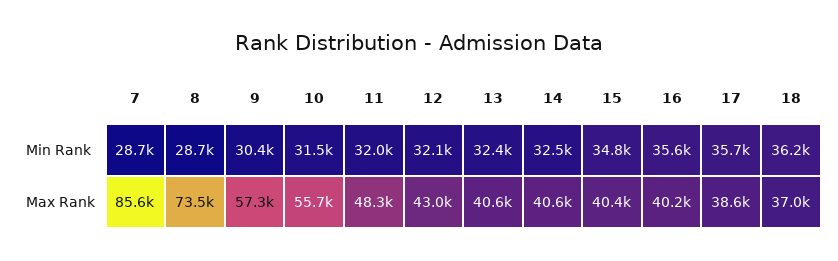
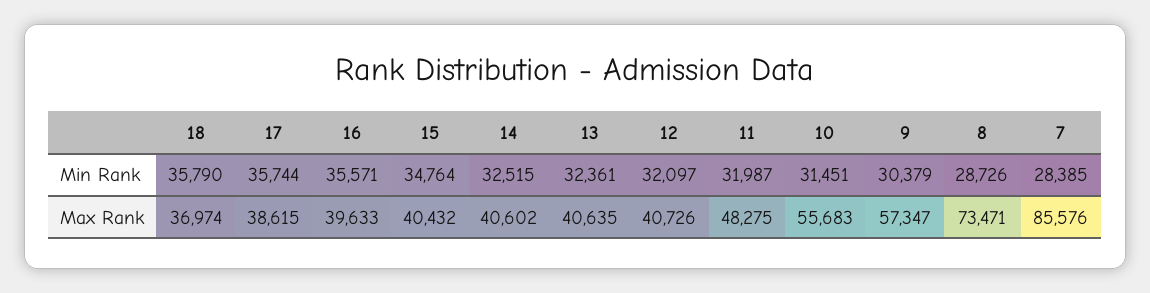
  {
    "7": {
-     "Min Rank": 28700,
+     "Min Rank": 28385,
      "Max Rank": 85576
    },
    "8": {
      "Min Rank": 28726,
      "Max Rank": 73471
    },
    "9": {
      "Min Rank": 30379,
      "Max Rank": 57347
    },
    "10": {
      "Min Rank": 31451,
      "Max Rank": 55683
    },
    "11": {
      "Min Rank": 31987,
      "Max Rank": 48275
    },
    "12": {
      "Min Rank": 32097,
-     "Max Rank": 43000
+     "Max Rank": 40726
    },
    "13": {
      "Min Rank": 32361,
      "Max Rank": 40635
    },
    "14": {
      "Min Rank": 32515,
      "Max Rank": 40602
    },
    "15": {
      "Min Rank": 34764,
      "Max Rank": 40432
    },
    "16": {
      "Min Rank": 35571,
-     "Max Rank": 40200
+     "Max Rank": 39633
    },
    "17": {
      "Min Rank": 35744,
      "Max Rank": 38615
    },
    "18": {
-     "Min Rank": 36200,
+     "Min Rank": 35790,
      "Max Rank": 36974
    }
  }

